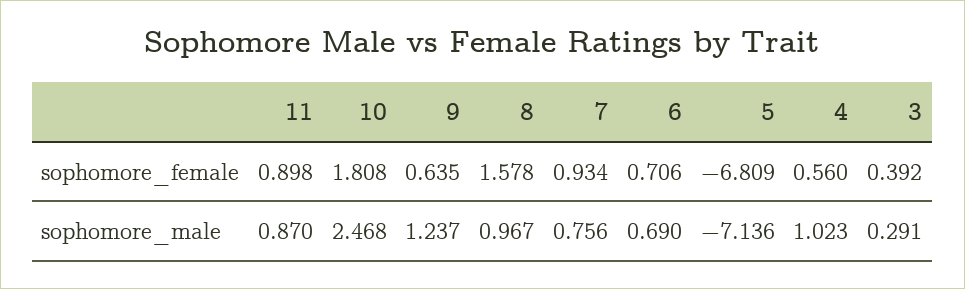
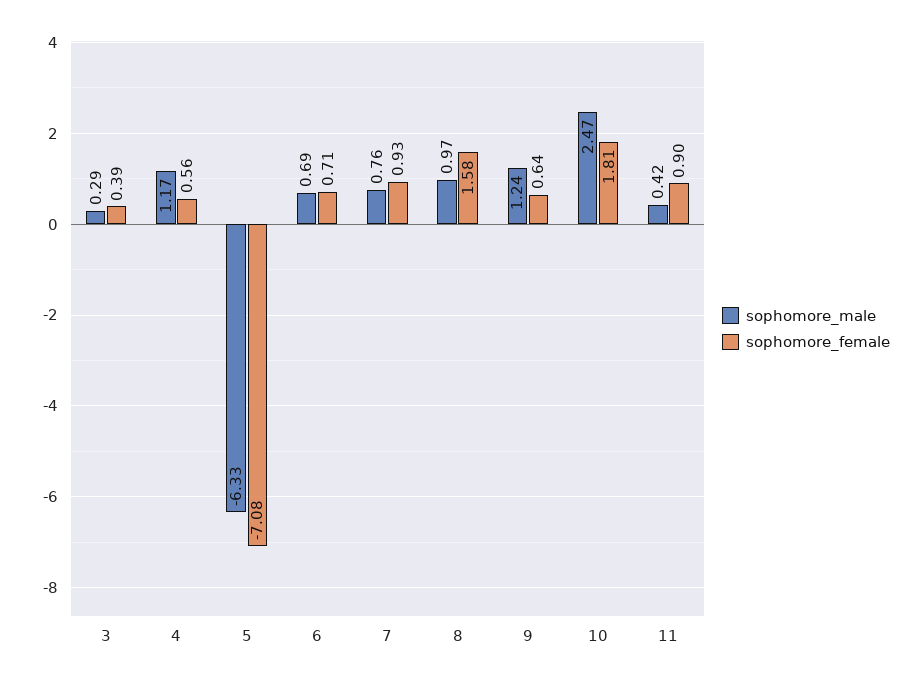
  {
    "sophomore_female": {
      "11": 0.898,
      "10": 1.808,
      "9": 0.635,
      "8": 1.578,
      "7": 0.934,
      "6": 0.706,
-     "5": -6.809,
+     "5": -7.08,
      "4": 0.56,
      "3": 0.392
    },
    "sophomore_male": {
-     "11": 0.87,
+     "11": 0.42,
      "10": 2.468,
      "9": 1.237,
      "8": 0.967,
      "7": 0.756,
      "6": 0.69,
-     "5": -7.136,
+     "5": -6.33,
-     "4": 1.023,
+     "4": 1.17,
      "3": 0.291
    }
  }

